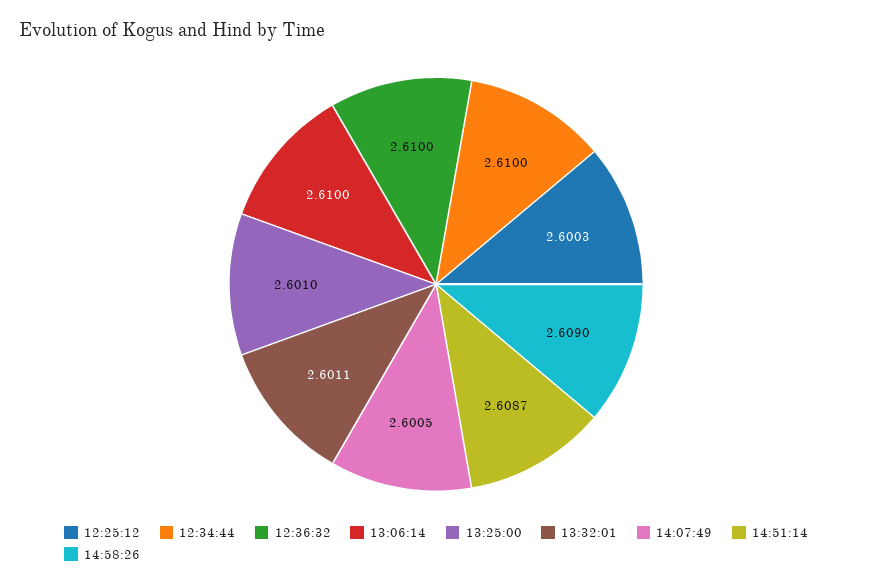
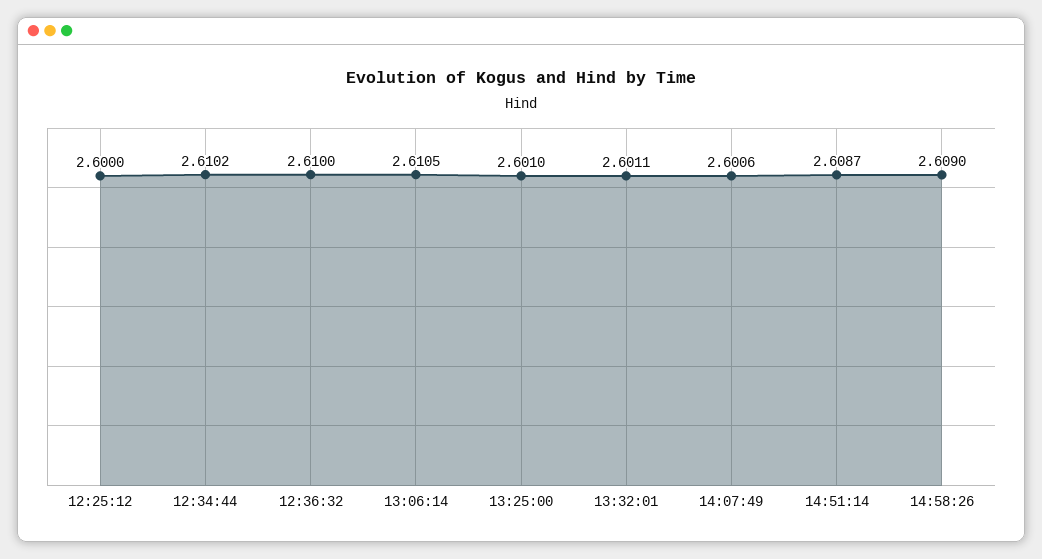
  {
-   "12:25:12": 2.6003,
+   "12:25:12": 2.6,
-   "12:34:44": 2.61,
+   "12:34:44": 2.6102,
    "12:36:32": 2.61,
-   "13:06:14": 2.61,
+   "13:06:14": 2.6105,
    "13:25:00": 2.601,
    "13:32:01": 2.6011,
-   "14:07:49": 2.6005,
+   "14:07:49": 2.6006,
    "14:51:14": 2.6087,
    "14:58:26": 2.609
  }

